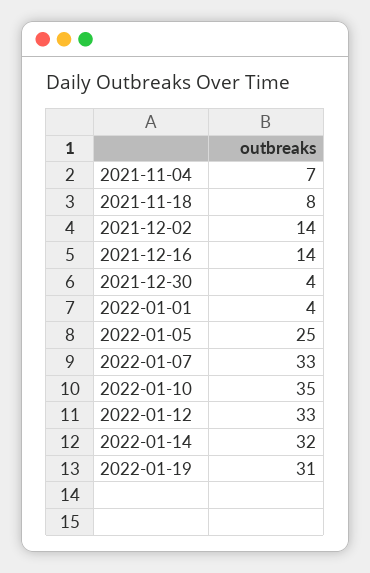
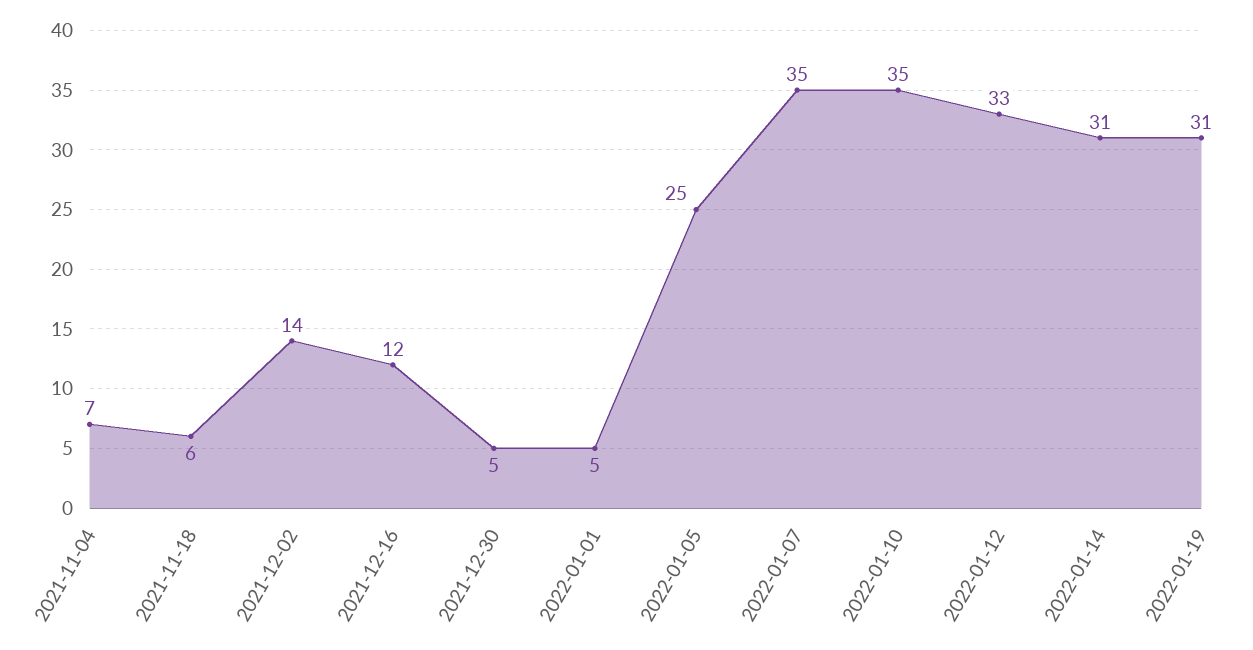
  {
    "2021-11-04": 7,
-   "2021-11-18": 8,
+   "2021-11-18": 6,
    "2021-12-02": 14,
-   "2021-12-16": 14,
+   "2021-12-16": 12,
-   "2021-12-30": 4,
+   "2021-12-30": 5,
-   "2022-01-01": 4,
+   "2022-01-01": 5,
    "2022-01-05": 25,
-   "2022-01-07": 33,
+   "2022-01-07": 35,
    "2022-01-10": 35,
    "2022-01-12": 33,
-   "2022-01-14": 32,
+   "2022-01-14": 31,
    "2022-01-19": 31
  }

